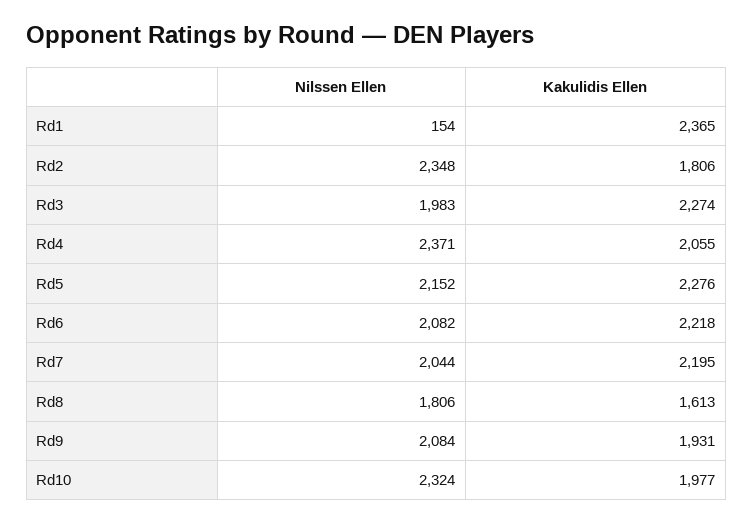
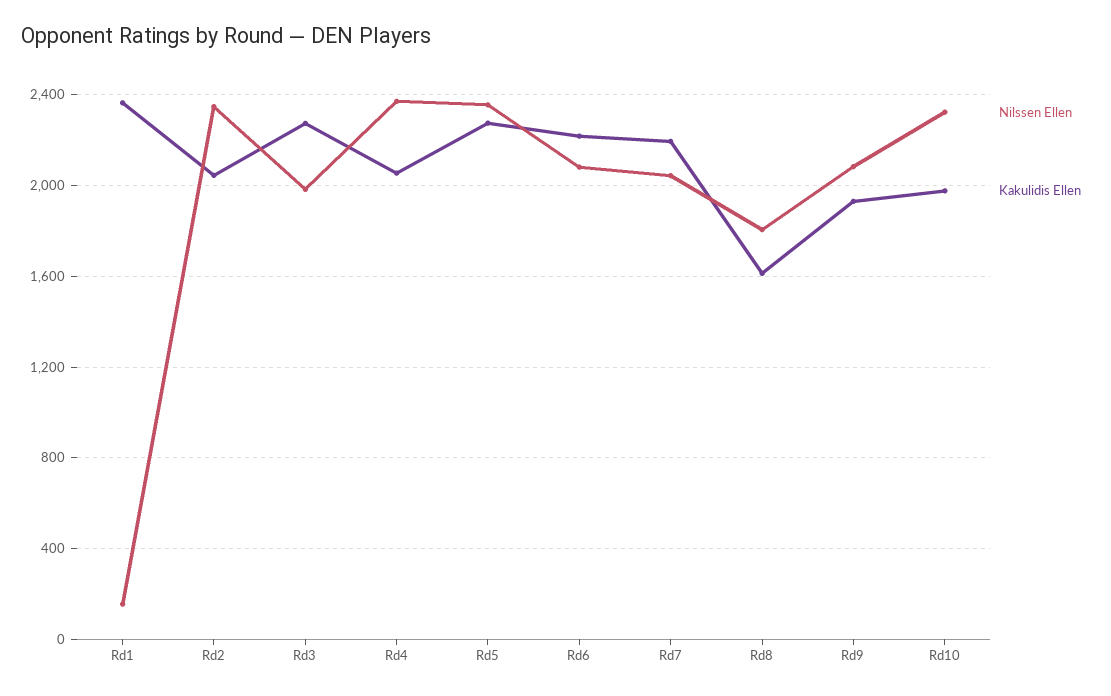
  {
    "Nilssen Ellen": {
      "Rd1": 154,
      "Rd2": 2348,
      "Rd3": 1983,
      "Rd4": 2371,
-     "Rd5": 2152,
+     "Rd5": 2350,
      "Rd6": 2082,
      "Rd7": 2044,
      "Rd8": 1806,
      "Rd9": 2084,
      "Rd10": 2324
    },
    "Kakulidis Ellen": {
      "Rd1": 2365,
-     "Rd2": 1806,
+     "Rd2": 2050,
      "Rd3": 2274,
      "Rd4": 2055,
      "Rd5": 2276,
      "Rd6": 2218,
      "Rd7": 2195,
      "Rd8": 1613,
      "Rd9": 1931,
      "Rd10": 1977
    }
  }

